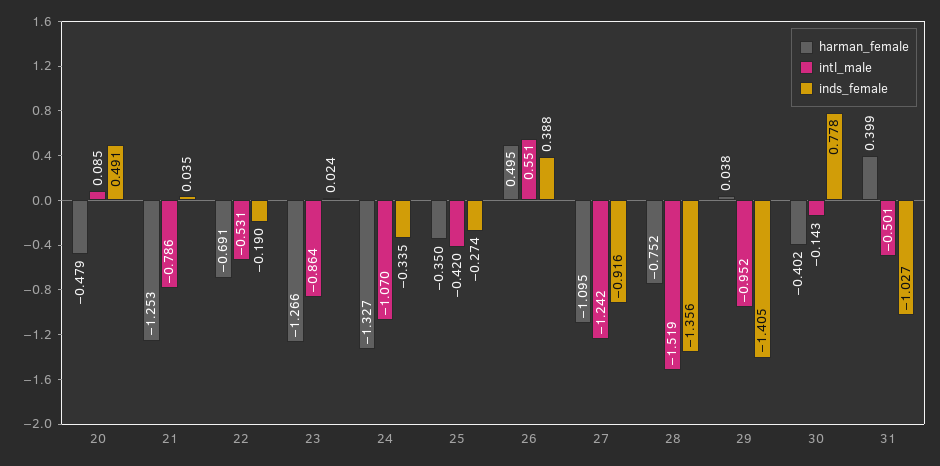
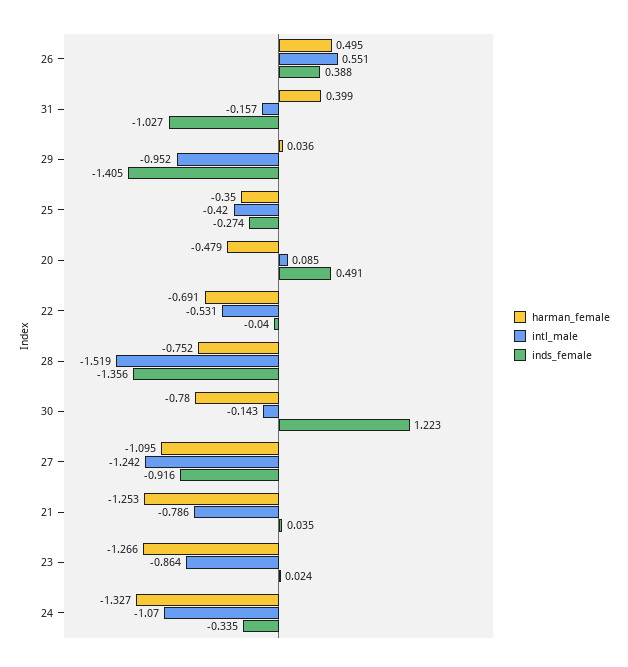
  {
    "harman_female": {
      "20": -0.479,
      "21": -1.253,
      "22": -0.691,
      "23": -1.266,
      "24": -1.327,
      "25": -0.35,
      "26": 0.495,
      "27": -1.095,
      "28": -0.752,
-     "29": 0.038,
+     "29": 0.036,
-     "30": -0.402,
+     "30": -0.78,
      "31": 0.399
    },
    "intl_male": {
      "20": 0.085,
      "21": -0.786,
      "22": -0.531,
      "23": -0.864,
      "24": -1.07,
      "25": -0.42,
      "26": 0.551,
      "27": -1.242,
      "28": -1.519,
      "29": -0.952,
      "30": -0.143,
-     "31": -0.501
+     "31": -0.157
    },
    "inds_female": {
      "20": 0.491,
      "21": 0.035,
-     "22": -0.19,
+     "22": -0.04,
      "23": 0.024,
      "24": -0.335,
      "25": -0.274,
      "26": 0.388,
      "27": -0.916,
      "28": -1.356,
      "29": -1.405,
-     "30": 0.778,
+     "30": 1.223,
      "31": -1.027
    }
  }

